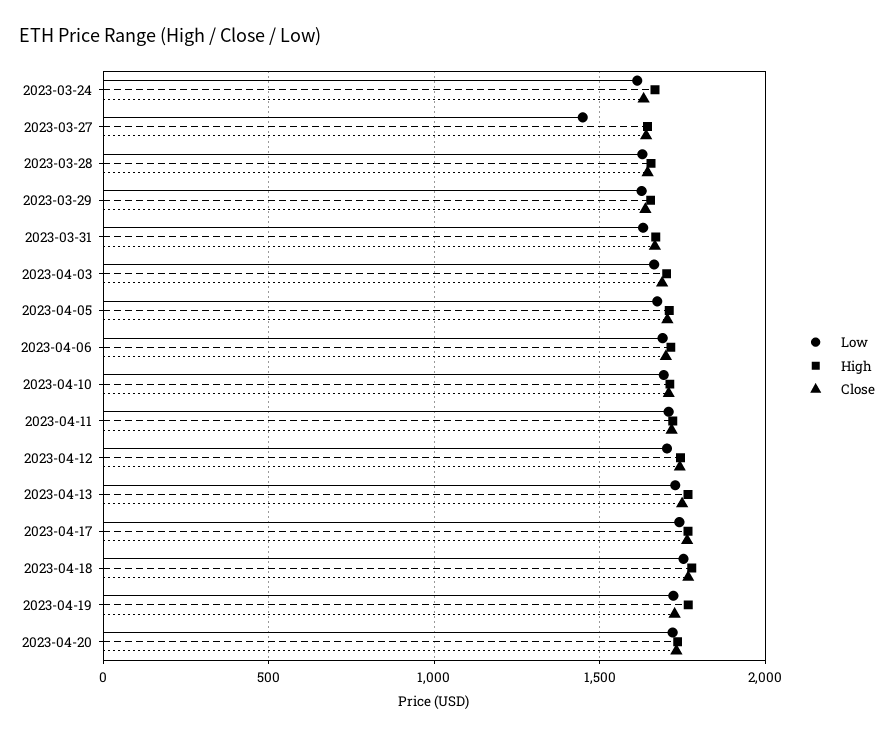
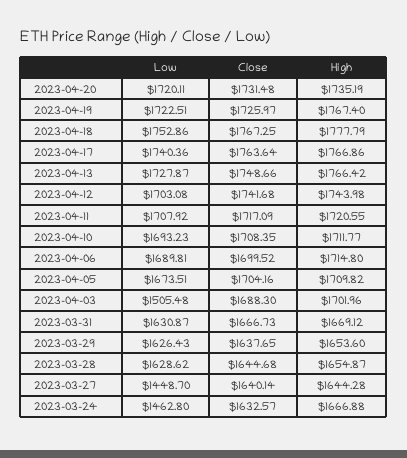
  {
    "Low": {
-     "2023-03-24": 1600,
+     "2023-03-24": 1462.8,
      "2023-03-27": 1448.7,
      "2023-03-28": 1628.62,
      "2023-03-29": 1626.43,
      "2023-03-31": 1630.87,
-     "2023-04-03": 1650,
+     "2023-04-03": 1505.48,
      "2023-04-05": 1673.51,
      "2023-04-06": 1689.81,
      "2023-04-10": 1693.23,
      "2023-04-11": 1707.92,
      "2023-04-12": 1703.08,
      "2023-04-13": 1727.87,
      "2023-04-17": 1740.36,
      "2023-04-18": 1752.86,
      "2023-04-19": 1722.51,
      "2023-04-20": 1720.11
    },
    "High": {
      "2023-03-24": 1666.88,
      "2023-03-27": 1644.28,
      "2023-03-28": 1654.87,
      "2023-03-29": 1653.6,
      "2023-03-31": 1669.12,
      "2023-04-03": 1701.96,
      "2023-04-05": 1709.82,
      "2023-04-06": 1714.8,
      "2023-04-10": 1711.77,
      "2023-04-11": 1720.55,
      "2023-04-12": 1743.98,
      "2023-04-13": 1766.42,
      "2023-04-17": 1766.86,
      "2023-04-18": 1777.79,
      "2023-04-19": 1767.4,
      "2023-04-20": 1735.19
    },
    "Close": {
      "2023-03-24": 1632.57,
      "2023-03-27": 1640.14,
      "2023-03-28": 1644.68,
      "2023-03-29": 1637.65,
      "2023-03-31": 1666.73,
      "2023-04-03": 1688.3,
      "2023-04-05": 1704.16,
      "2023-04-06": 1699.52,
      "2023-04-10": 1708.35,
      "2023-04-11": 1717.09,
      "2023-04-12": 1741.68,
      "2023-04-13": 1748.66,
      "2023-04-17": 1763.64,
      "2023-04-18": 1767.25,
      "2023-04-19": 1725.97,
      "2023-04-20": 1731.48
    }
  }

